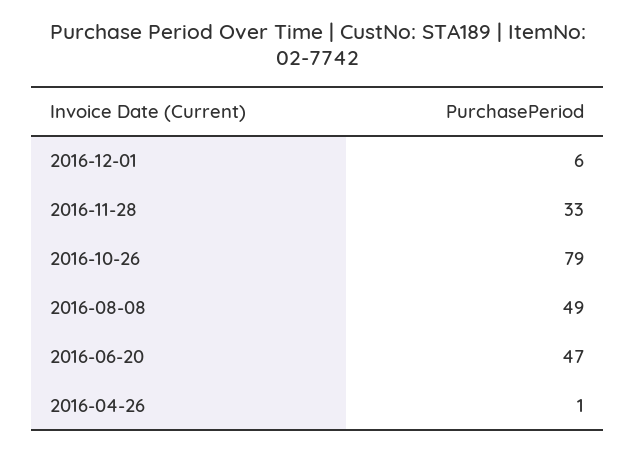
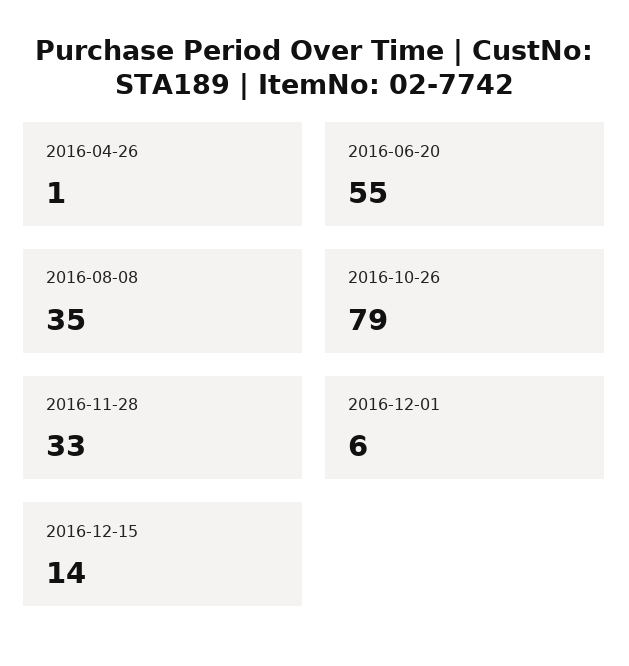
  {
    "2016-12-01": 6,
    "2016-11-28": 33,
    "2016-10-26": 79,
-   "2016-08-08": 49,
+   "2016-08-08": 35,
-   "2016-06-20": 47,
+   "2016-06-20": 55,
-   "2016-04-26": 1
+   "2016-04-26": 1,
+   "2016-12-15": 14
  }

